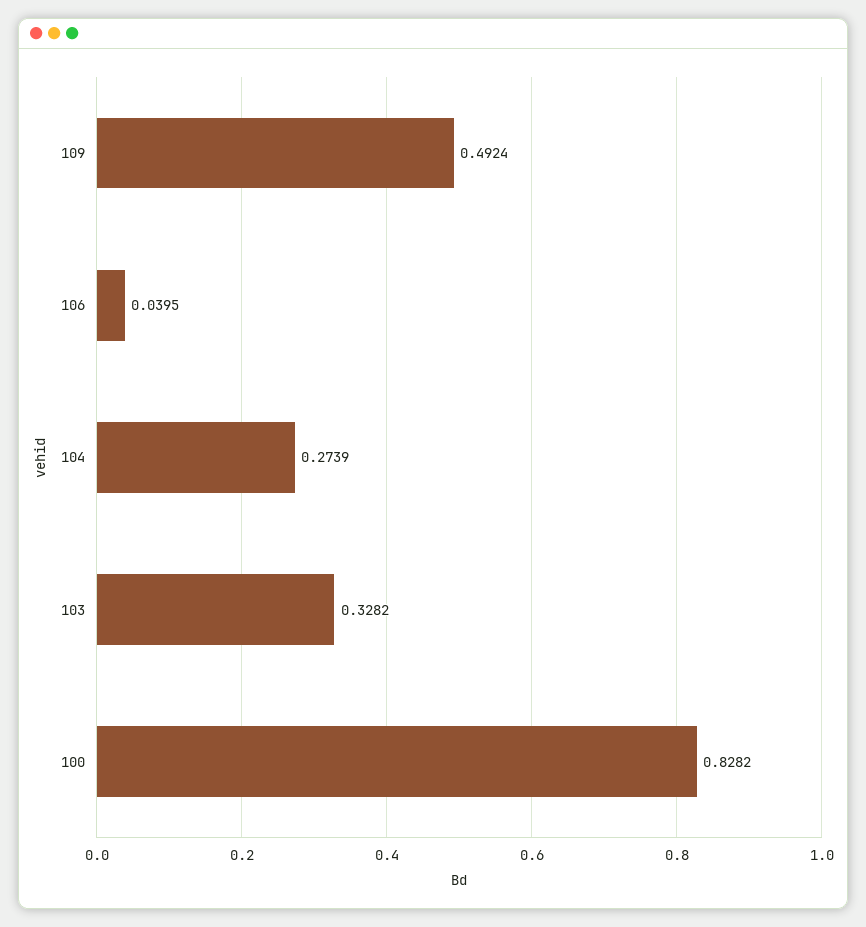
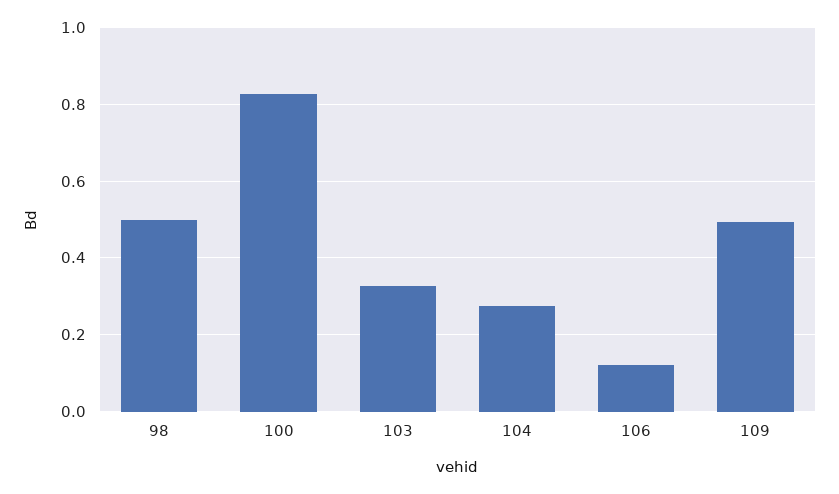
  {
    "109": 0.4924,
-   "106": 0.0395,
+   "106": 0.12,
    "104": 0.2739,
    "103": 0.3282,
-   "100": 0.8282
+   "100": 0.8282,
+   "98": 0.5
  }

